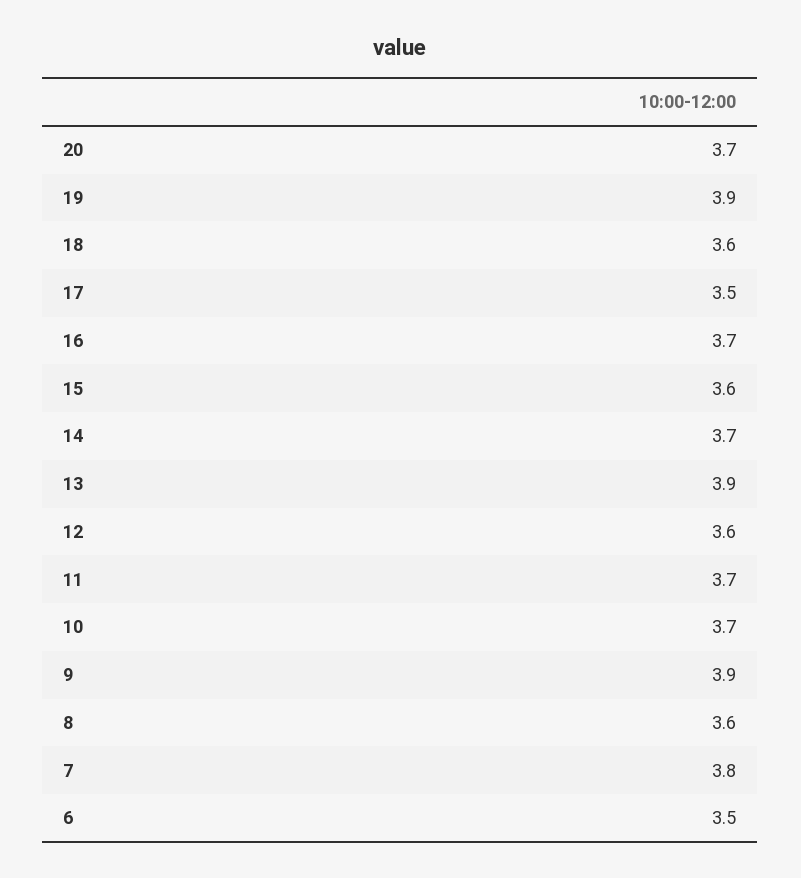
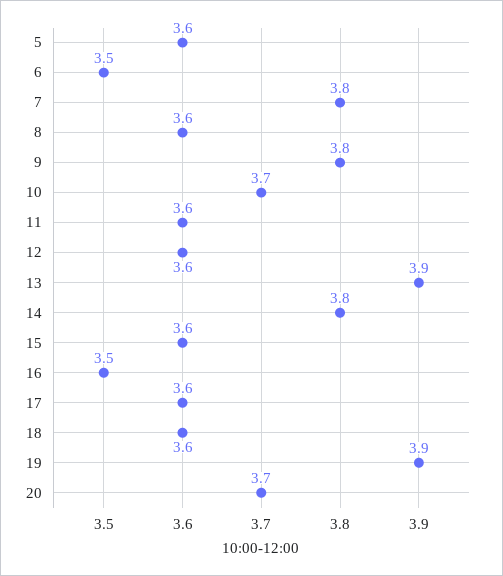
  {
    "20": 3.7,
    "19": 3.9,
    "18": 3.6,
-   "17": 3.5,
+   "17": 3.6,
-   "16": 3.7,
+   "16": 3.5,
    "15": 3.6,
-   "14": 3.7,
+   "14": 3.8,
    "13": 3.9,
    "12": 3.6,
-   "11": 3.7,
+   "11": 3.6,
    "10": 3.7,
-   "9": 3.9,
+   "9": 3.8,
    "8": 3.6,
    "7": 3.8,
-   "6": 3.5
+   "6": 3.5,
+   "5": 3.6
  }

